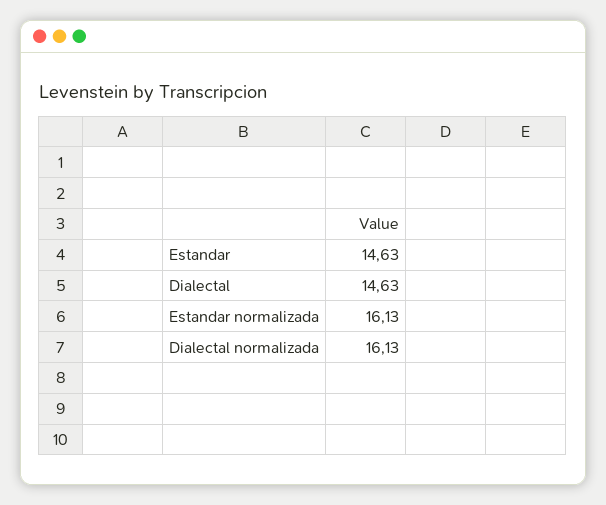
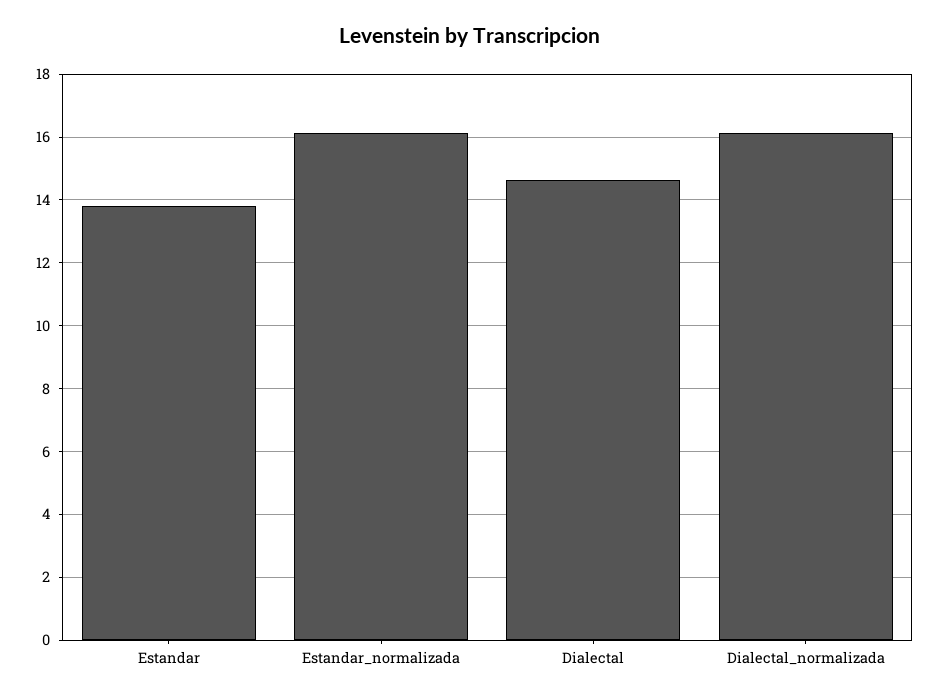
  {
-   "Estandar": 14.63,
+   "Estandar": 13.8,
    "Dialectal": 14.63,
    "Estandar normalizada": 16.13,
    "Dialectal normalizada": 16.13
  }

